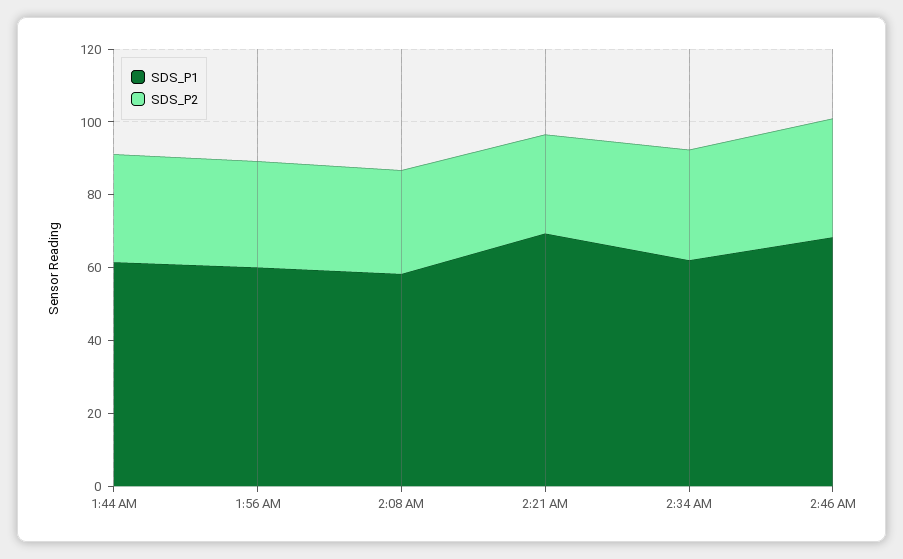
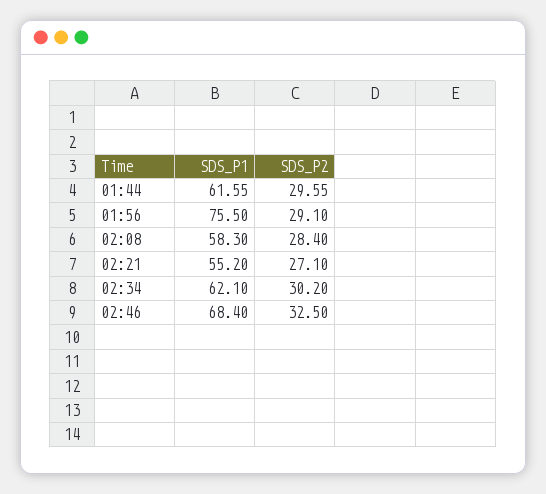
  {
    "SDS_P1": {
      "1:44 AM": 61.55,
-     "1:56 AM": 60,
+     "1:56 AM": 75.5,
      "2:08 AM": 58.3,
-     "2:21 AM": 70,
+     "2:21 AM": 55.2,
      "2:34 AM": 62.1,
      "2:46 AM": 68.4
    },
    "SDS_P2": {
      "1:44 AM": 29.55,
      "1:56 AM": 29.1,
      "2:08 AM": 28.4,
      "2:21 AM": 27.1,
      "2:34 AM": 30.2,
      "2:46 AM": 32.5
    }
  }

